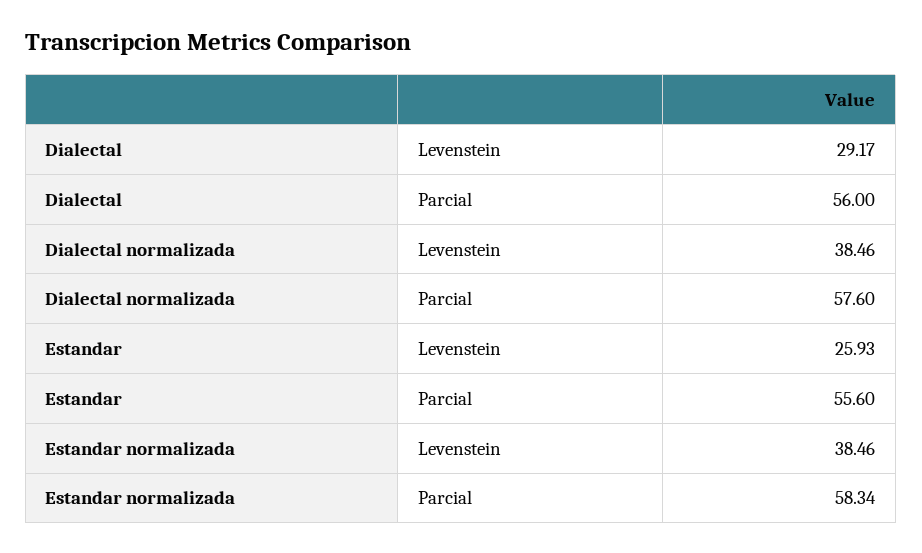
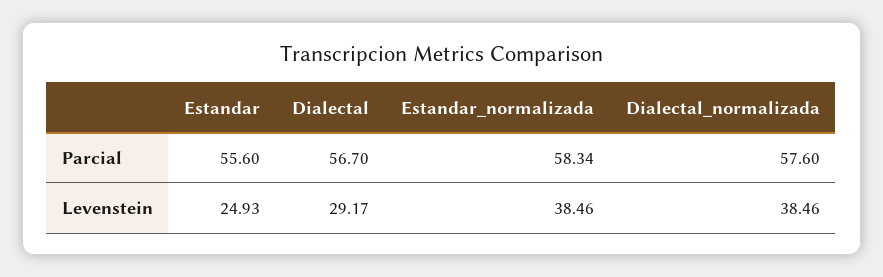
  {
    "Dialectal": {
      "Levenstein": 29.17,
-     "Parcial": 56
+     "Parcial": 56.7
    },
    "Dialectal normalizada": {
      "Levenstein": 38.46,
      "Parcial": 57.6
    },
    "Estandar": {
-     "Levenstein": 25.93,
+     "Levenstein": 24.93,
      "Parcial": 55.6
    },
    "Estandar normalizada": {
      "Levenstein": 38.46,
      "Parcial": 58.34
    }
  }

